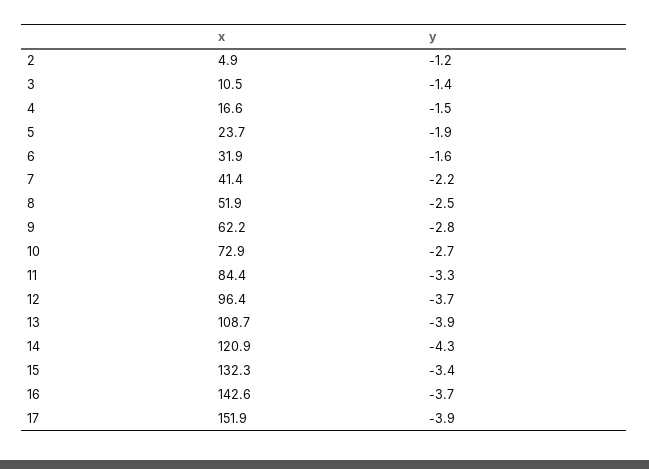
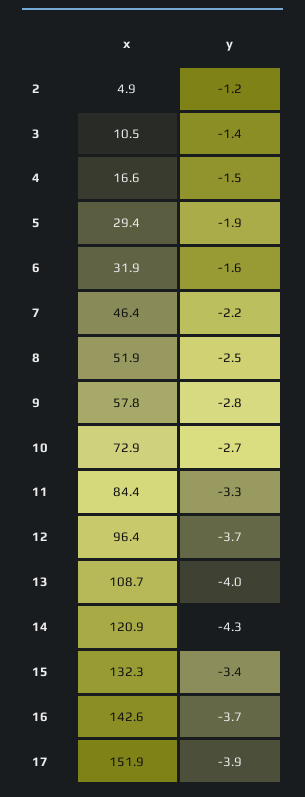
  {
    "x": {
      "2": 4.9,
      "3": 10.5,
      "4": 16.6,
-     "5": 23.7,
+     "5": 29.4,
      "6": 31.9,
-     "7": 41.4,
+     "7": 46.4,
      "8": 51.9,
-     "9": 62.2,
+     "9": 57.8,
      "10": 72.9,
      "11": 84.4,
      "12": 96.4,
      "13": 108.7,
      "14": 120.9,
      "15": 132.3,
      "16": 142.6,
      "17": 151.9
    },
    "y": {
      "2": -1.2,
      "3": -1.4,
      "4": -1.5,
      "5": -1.9,
      "6": -1.6,
      "7": -2.2,
      "8": -2.5,
      "9": -2.8,
      "10": -2.7,
      "11": -3.3,
      "12": -3.7,
-     "13": -3.9,
+     "13": -4,
      "14": -4.3,
      "15": -3.4,
      "16": -3.7,
      "17": -3.9
    }
  }

